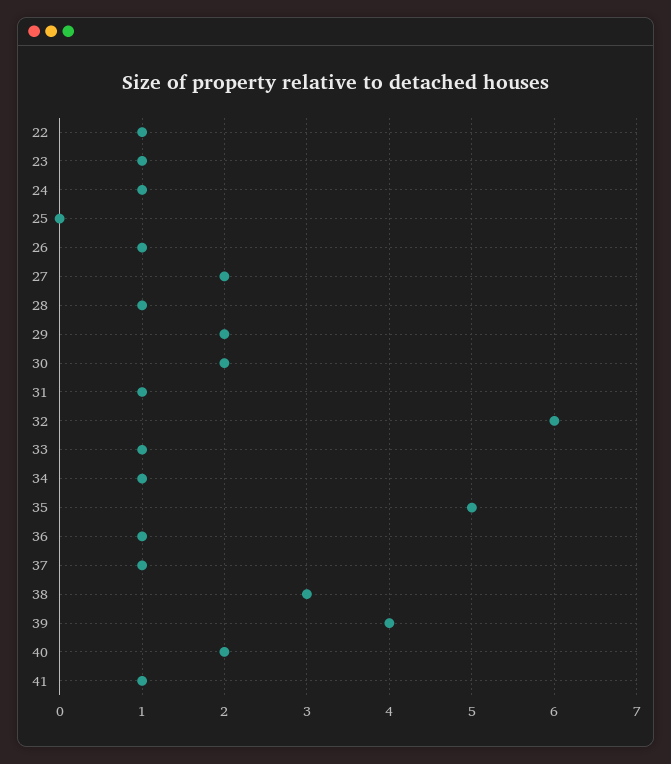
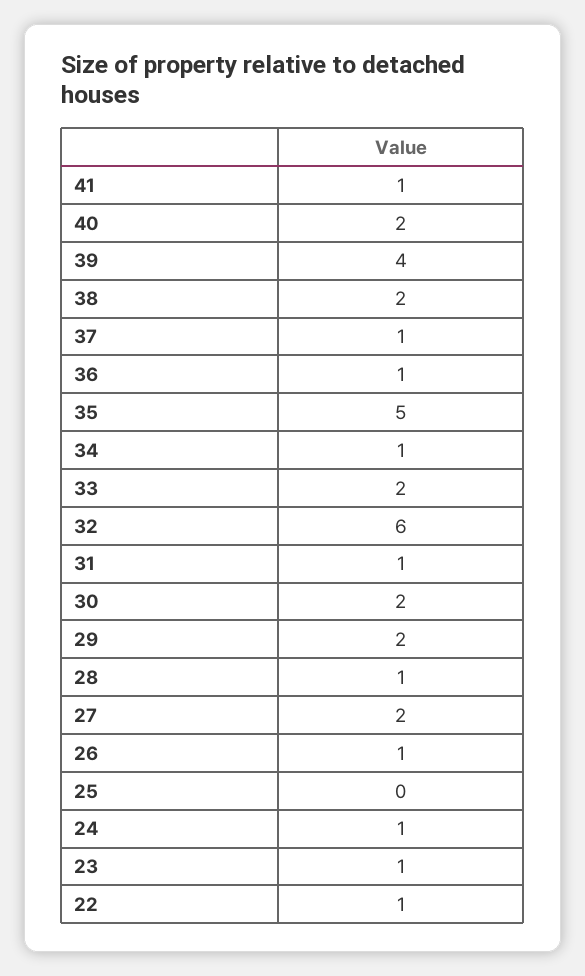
  {
    "22": 1,
    "23": 1,
    "24": 1,
    "25": 0,
    "26": 1,
    "27": 2,
    "28": 1,
    "29": 2,
    "30": 2,
    "31": 1,
    "32": 6,
-   "33": 1,
+   "33": 2,
    "34": 1,
    "35": 5,
    "36": 1,
    "37": 1,
-   "38": 3,
+   "38": 2,
    "39": 4,
    "40": 2,
    "41": 1
  }

